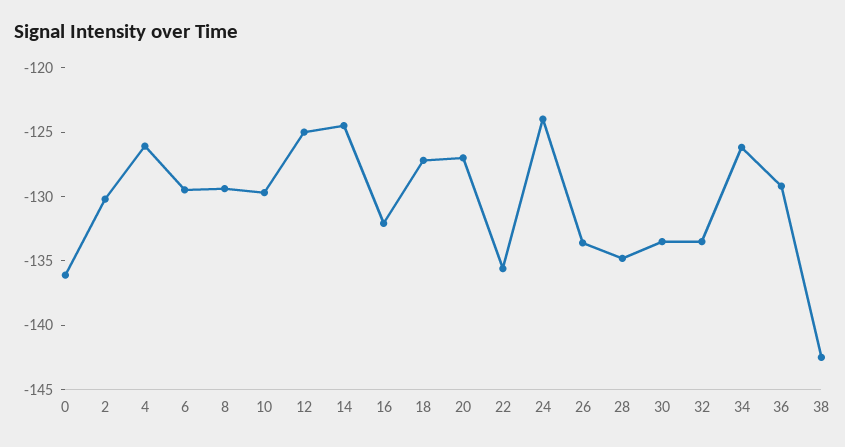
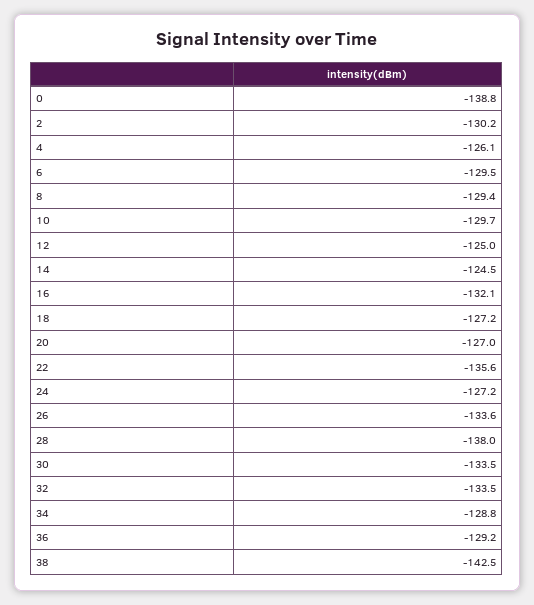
  {
-   "0": -136,
+   "0": -138.8,
    "2": -130.2,
    "4": -126.1,
    "6": -129.5,
    "8": -129.4,
    "10": -129.7,
    "12": -125,
    "14": -124.5,
    "16": -132.1,
    "18": -127.2,
    "20": -127,
    "22": -135.6,
-   "24": -124,
+   "24": -127.2,
    "26": -133.6,
-   "28": -135,
+   "28": -138,
    "30": -133.5,
    "32": -133.5,
-   "34": -126,
+   "34": -128.8,
    "36": -129.2,
    "38": -142.5
  }

